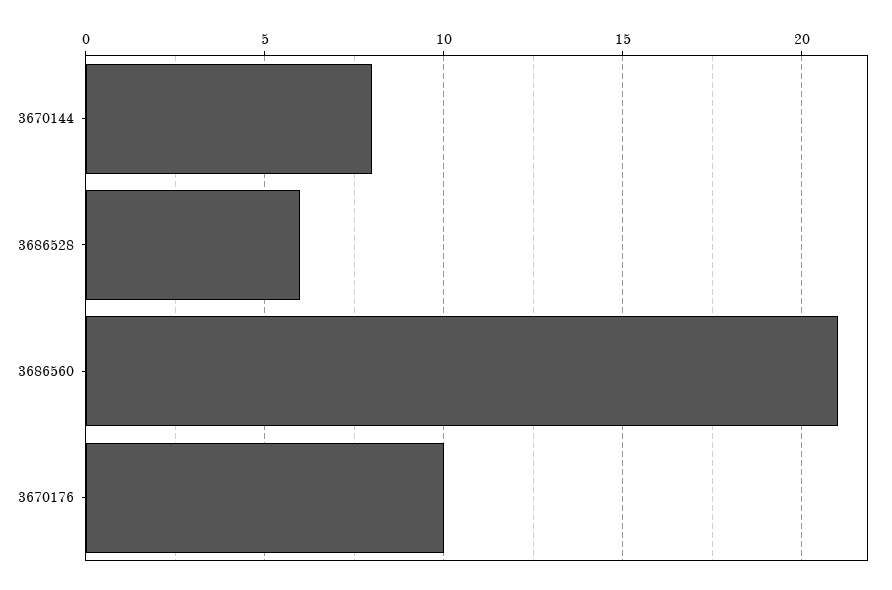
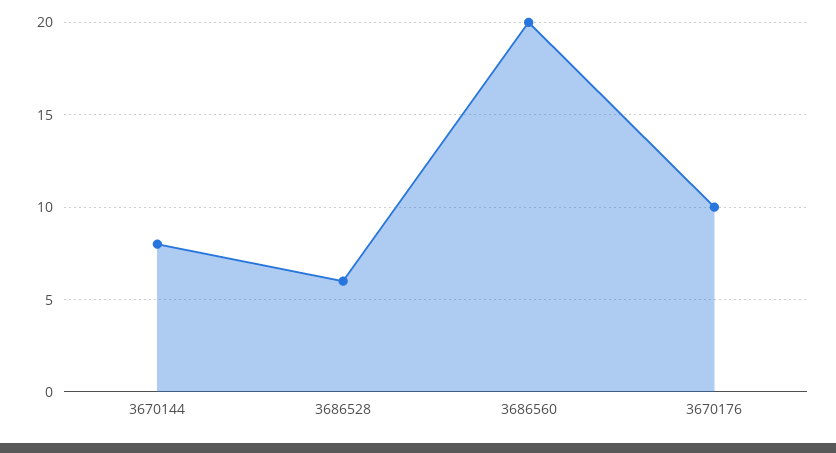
  {
    "3670144": 8,
    "3686528": 6,
-   "3686560": 21,
+   "3686560": 20,
    "3670176": 10
  }

